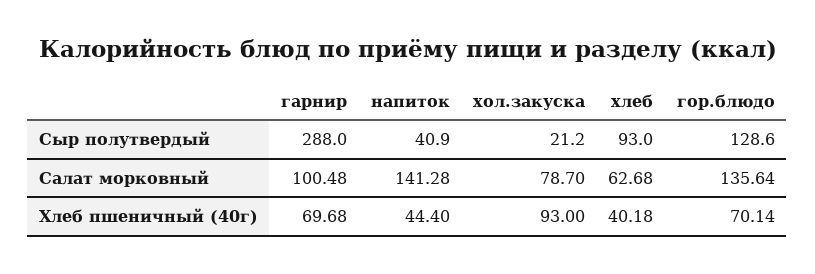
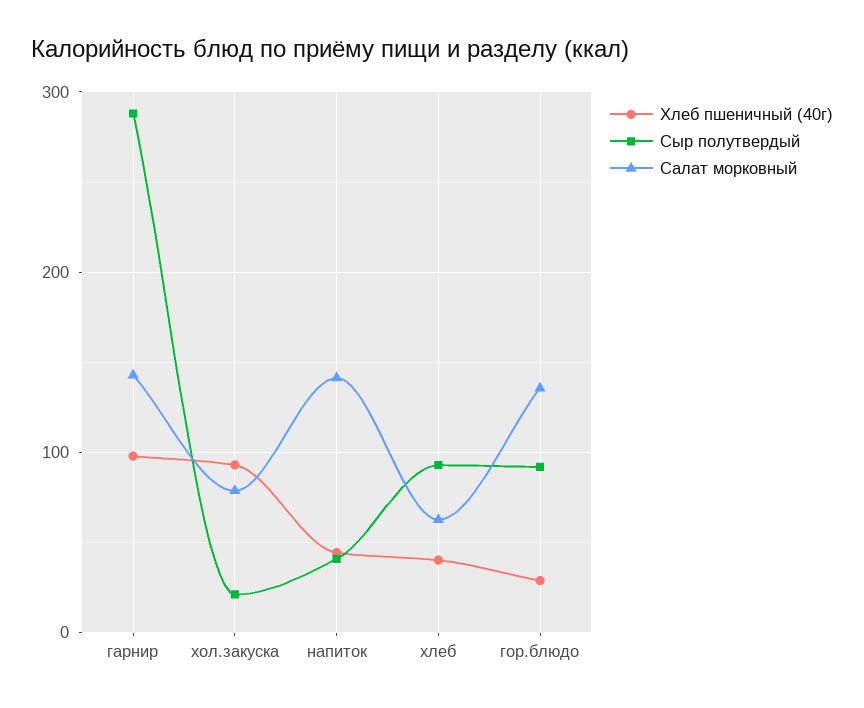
  {
    "Сыр полутвердый": {
      "гарнир": 288,
      "напиток": 40.9,
      "хол.закуска": 21.2,
      "хлеб": 93,
-     "гор.блюдо": 128.6
+     "гор.блюдо": 90
    },
    "Салат морковный": {
-     "гарнир": 100.48,
+     "гарнир": 140,
      "напиток": 141.28,
      "хол.закуска": 78.7,
      "хлеб": 62.68,
      "гор.блюдо": 135.64
    },
    "Хлеб пшеничный (40г)": {
-     "гарнир": 69.68,
+     "гарнир": 100,
      "напиток": 44.4,
      "хол.закуска": 93,
      "хлеб": 40.18,
-     "гор.блюдо": 70.14
+     "гор.блюдо": 30
    }
  }

